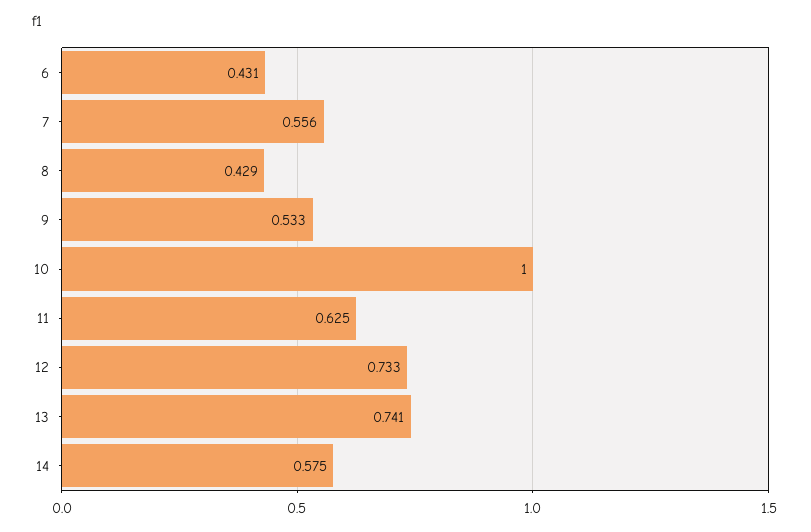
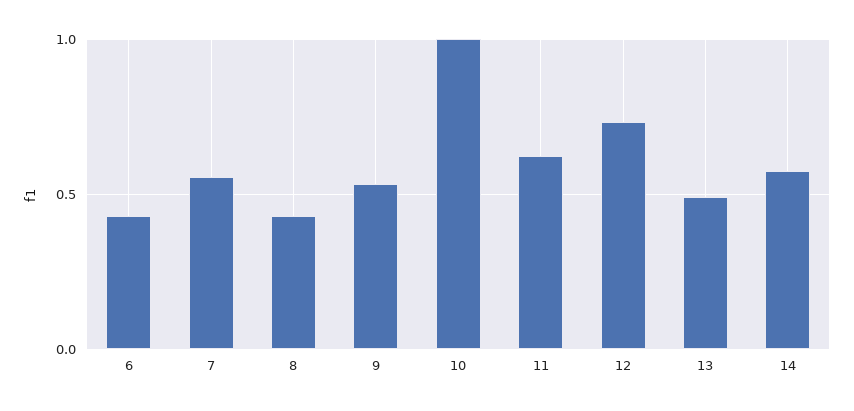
  {
    "6": 0.431,
    "7": 0.556,
    "8": 0.429,
    "9": 0.533,
    "10": 1,
    "11": 0.625,
    "12": 0.733,
-   "13": 0.741,
+   "13": 0.5,
    "14": 0.575
  }

